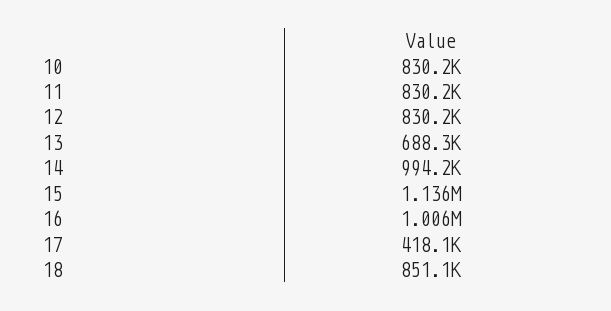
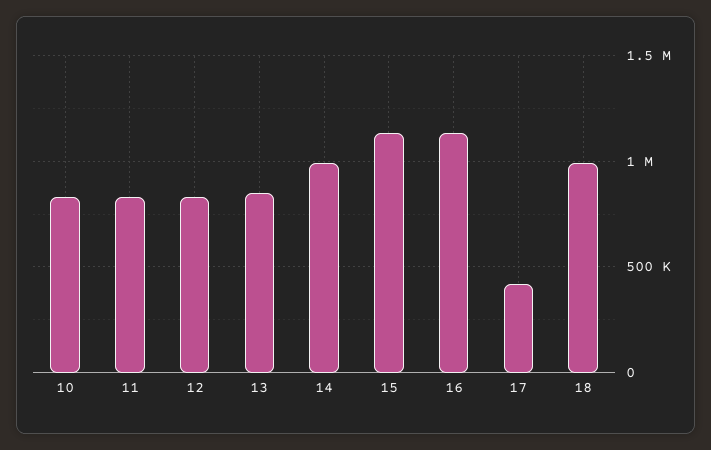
  {
    "10": 830200,
    "11": 830200,
    "12": 830200,
-   "13": 688300,
+   "13": 850000,
    "14": 994200,
    "15": 1136000,
-   "16": 1006000,
+   "16": 1150000,
    "17": 418100,
-   "18": 851100
+   "18": 1000000
  }

